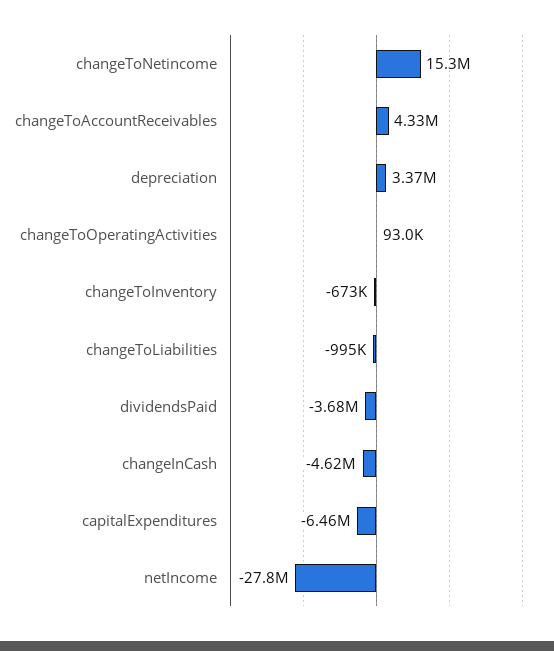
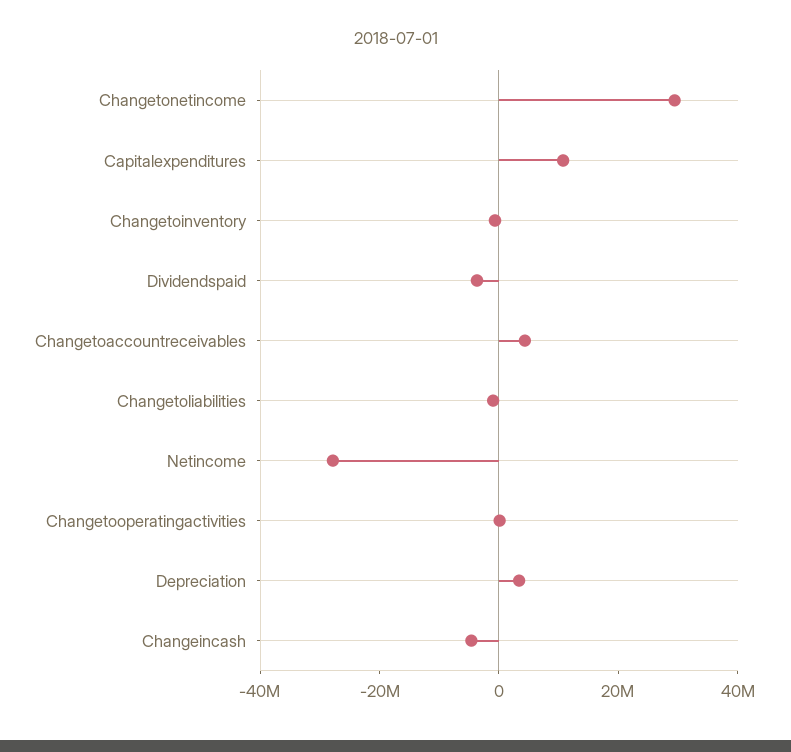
  {
-   "changeToNetincome": 15300000,
+   "changeToNetincome": 30000000,
    "changeToAccountReceivables": 4330000,
    "depreciation": 3370000,
    "changeToOperatingActivities": 93000,
    "changeToInventory": -673000,
    "changeToLiabilities": -995000,
    "dividendsPaid": -3680000,
    "changeInCash": -4620000,
-   "capitalExpenditures": -6460000,
+   "capitalExpenditures": 10000000,
    "netIncome": -27800000
  }

